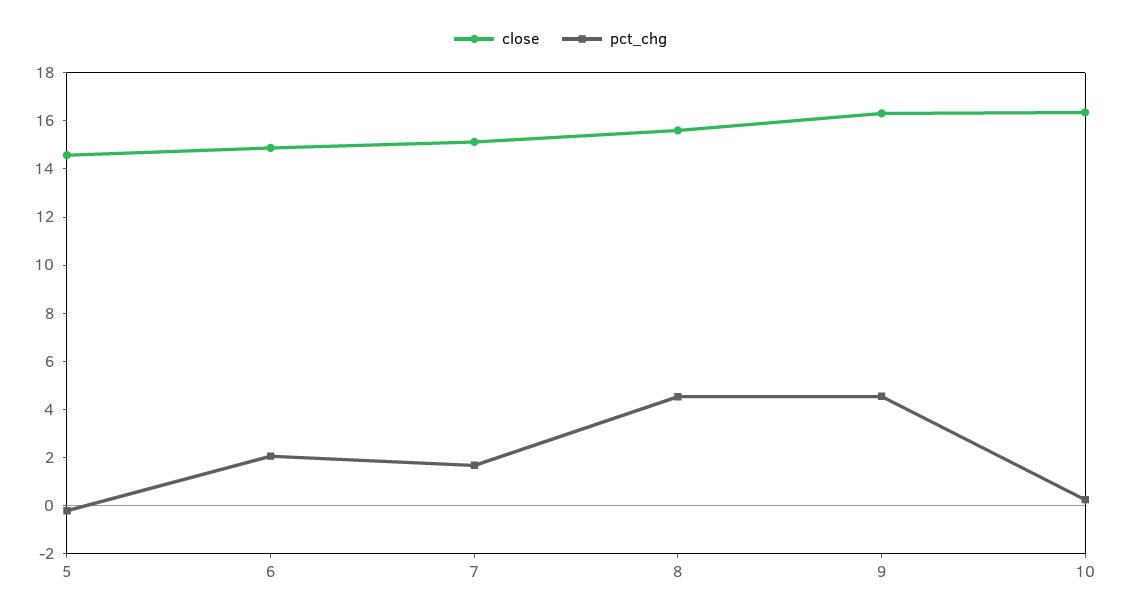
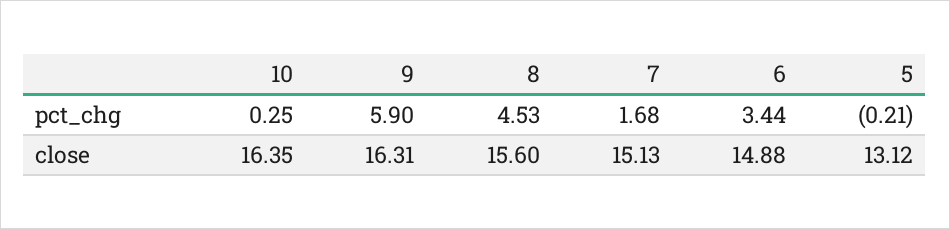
  {
    "close": {
-     "5": 14.5,
+     "5": 13.12,
      "6": 14.88,
      "7": 15.13,
      "8": 15.6,
      "9": 16.31,
      "10": 16.35
    },
    "pct_chg": {
      "5": -0.21,
-     "6": 2,
+     "6": 3.44,
      "7": 1.68,
      "8": 4.53,
-     "9": 4.5,
+     "9": 5.9,
      "10": 0.25
    }
  }

